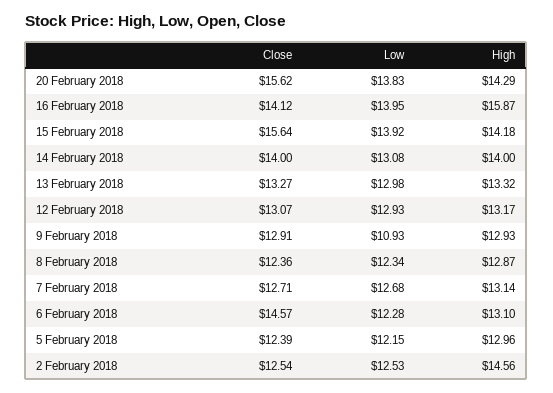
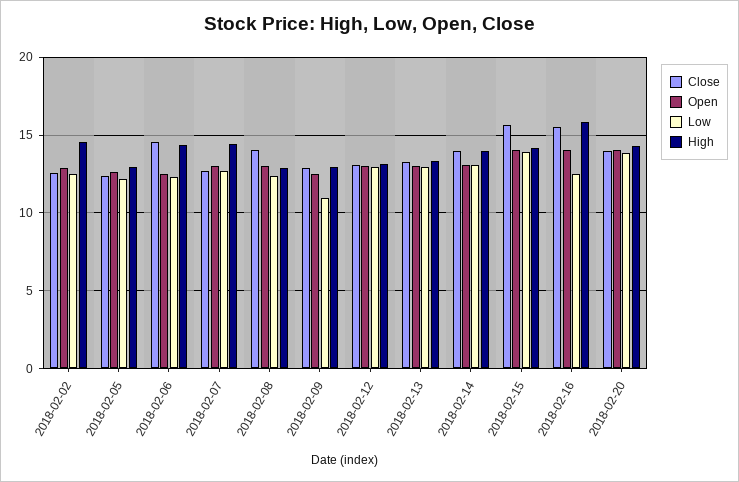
  {
    "Close": {
-     "20 February 2018": 15.62,
+     "20 February 2018": 14,
-     "16 February 2018": 14.12,
+     "16 February 2018": 15.5,
      "15 February 2018": 15.64,
      "14 February 2018": 14,
      "13 February 2018": 13.27,
      "12 February 2018": 13.07,
      "9 February 2018": 12.91,
-     "8 February 2018": 12.36,
+     "8 February 2018": 14,
      "7 February 2018": 12.71,
      "6 February 2018": 14.57,
      "5 February 2018": 12.39,
      "2 February 2018": 12.54
    },
    "Low": {
      "20 February 2018": 13.83,
-     "16 February 2018": 13.95,
+     "16 February 2018": 12.5,
      "15 February 2018": 13.92,
      "14 February 2018": 13.08,
      "13 February 2018": 12.98,
      "12 February 2018": 12.93,
      "9 February 2018": 10.93,
      "8 February 2018": 12.34,
      "7 February 2018": 12.68,
      "6 February 2018": 12.28,
      "5 February 2018": 12.15,
      "2 February 2018": 12.53
    },
    "High": {
      "20 February 2018": 14.29,
      "16 February 2018": 15.87,
      "15 February 2018": 14.18,
      "14 February 2018": 14,
      "13 February 2018": 13.32,
      "12 February 2018": 13.17,
      "9 February 2018": 12.93,
      "8 February 2018": 12.87,
-     "7 February 2018": 13.14,
+     "7 February 2018": 14.5,
-     "6 February 2018": 13.1,
+     "6 February 2018": 14.5,
      "5 February 2018": 12.96,
      "2 February 2018": 14.56
-   }
+   },
+   "Open": {
+     "2 February 2018": 13,
+     "5 February 2018": 12.5,
+     "6 February 2018": 12.5,
+     "7 February 2018": 13,
+     "8 February 2018": 13,
+     "9 February 2018": 12.5,
+     "12 February 2018": 13,
+     "13 February 2018": 13,
+     "14 February 2018": 13,
+     "15 February 2018": 14,
+     "16 February 2018": 14,
+     "20 February 2018": 14
+   }
  }

